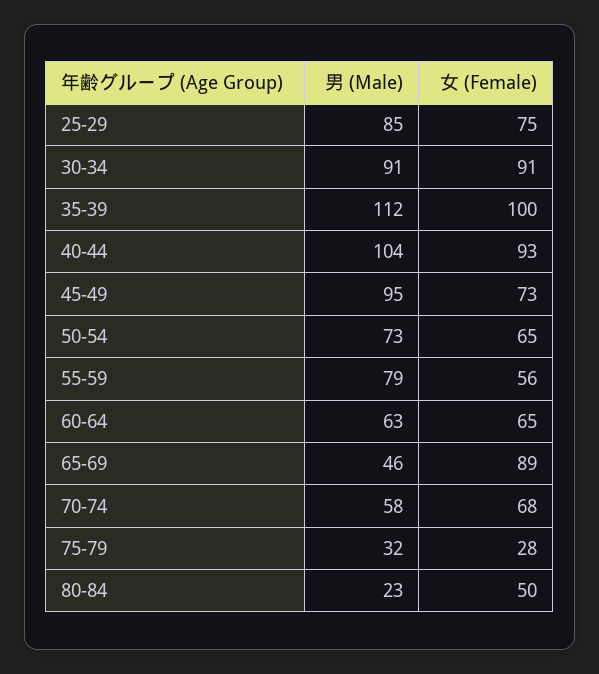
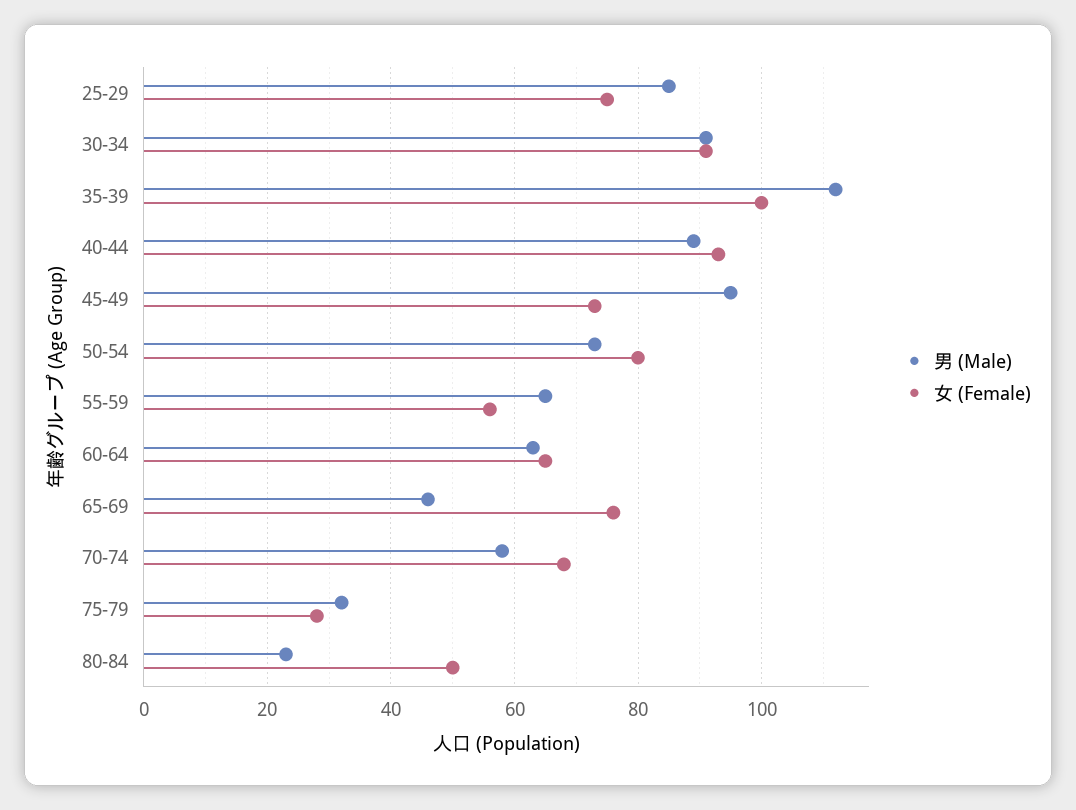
  {
    "男 (Male)": {
      "25-29": 85,
      "30-34": 91,
      "35-39": 112,
-     "40-44": 104,
+     "40-44": 90,
      "45-49": 95,
      "50-54": 73,
-     "55-59": 79,
+     "55-59": 65,
      "60-64": 63,
      "65-69": 46,
      "70-74": 58,
      "75-79": 32,
      "80-84": 23
    },
    "女 (Female)": {
      "25-29": 75,
      "30-34": 91,
      "35-39": 100,
      "40-44": 93,
      "45-49": 73,
-     "50-54": 65,
+     "50-54": 80,
      "55-59": 56,
      "60-64": 65,
-     "65-69": 89,
+     "65-69": 75,
      "70-74": 68,
      "75-79": 28,
      "80-84": 50
    }
  }

